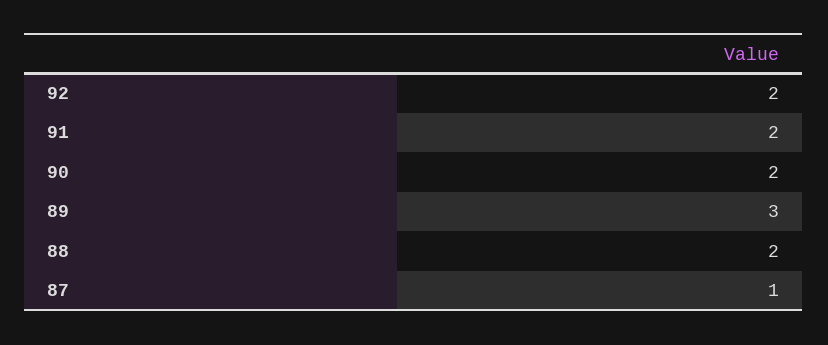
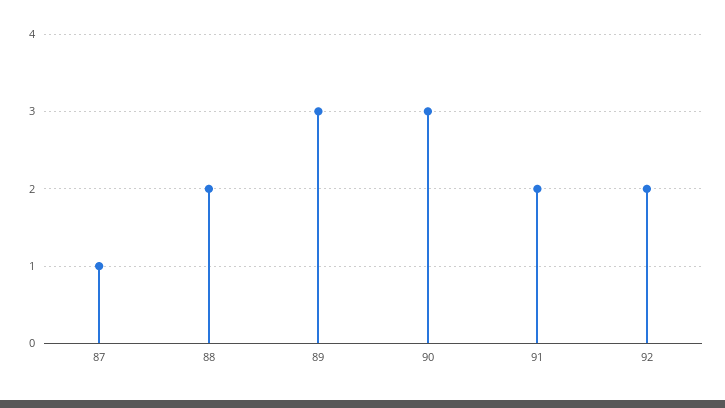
  {
    "92": 2,
    "91": 2,
-   "90": 2,
+   "90": 3,
    "89": 3,
    "88": 2,
    "87": 1
  }

